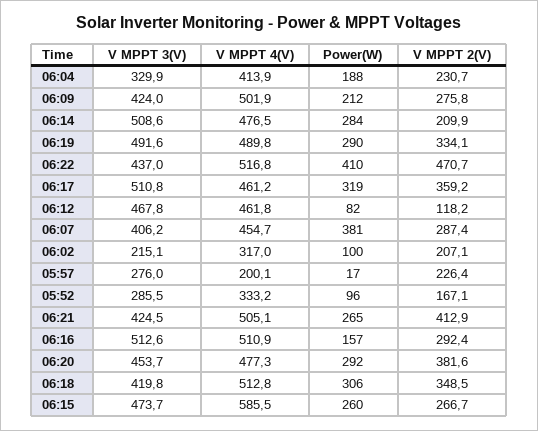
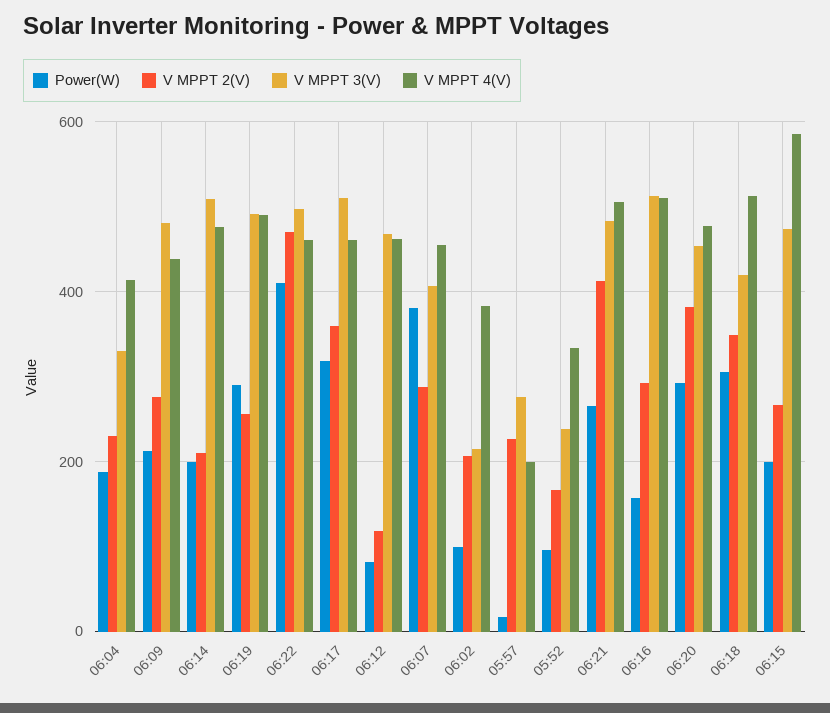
  {
    "V MPPT 3(V)": {
      "06:04": 329.9,
-     "06:09": 424,
+     "06:09": 480,
      "06:14": 508.6,
      "06:19": 491.6,
-     "06:22": 437,
+     "06:22": 500,
      "06:17": 510.8,
      "06:12": 467.8,
      "06:07": 406.2,
      "06:02": 215.1,
      "05:57": 276,
-     "05:52": 285.5,
+     "05:52": 240,
-     "06:21": 424.5,
+     "06:21": 480,
      "06:16": 512.6,
      "06:20": 453.7,
      "06:18": 419.8,
      "06:15": 473.7
    },
    "V MPPT 4(V)": {
      "06:04": 413.9,
-     "06:09": 501.9,
+     "06:09": 440,
      "06:14": 476.5,
      "06:19": 489.8,
-     "06:22": 516.8,
+     "06:22": 460,
      "06:17": 461.2,
      "06:12": 461.8,
      "06:07": 454.7,
-     "06:02": 317,
+     "06:02": 380,
      "05:57": 200.1,
      "05:52": 333.2,
      "06:21": 505.1,
      "06:16": 510.9,
      "06:20": 477.3,
      "06:18": 512.8,
      "06:15": 585.5
    },
    "Power(W)": {
      "06:04": 188,
      "06:09": 212,
-     "06:14": 284,
+     "06:14": 200,
      "06:19": 290,
      "06:22": 410,
      "06:17": 319,
      "06:12": 82,
      "06:07": 381,
      "06:02": 100,
      "05:57": 17,
      "05:52": 96,
      "06:21": 265,
      "06:16": 157,
      "06:20": 292,
      "06:18": 306,
-     "06:15": 260
+     "06:15": 200
    },
    "V MPPT 2(V)": {
      "06:04": 230.7,
      "06:09": 275.8,
      "06:14": 209.9,
-     "06:19": 334.1,
+     "06:19": 260,
      "06:22": 470.7,
      "06:17": 359.2,
      "06:12": 118.2,
      "06:07": 287.4,
      "06:02": 207.1,
      "05:57": 226.4,
      "05:52": 167.1,
      "06:21": 412.9,
      "06:16": 292.4,
      "06:20": 381.6,
      "06:18": 348.5,
      "06:15": 266.7
    }
  }

